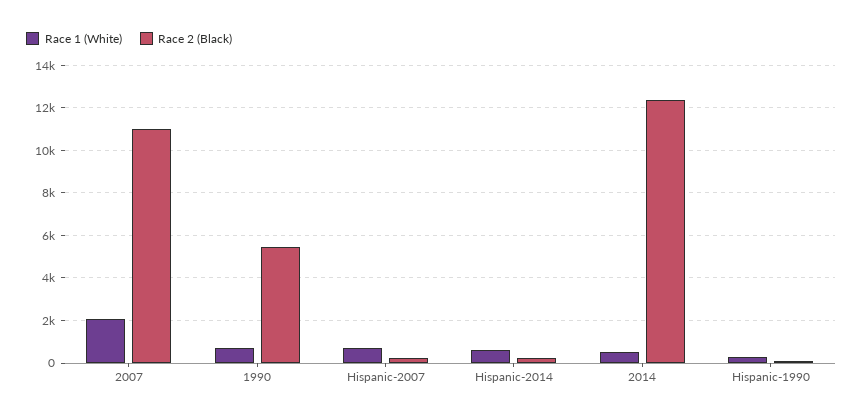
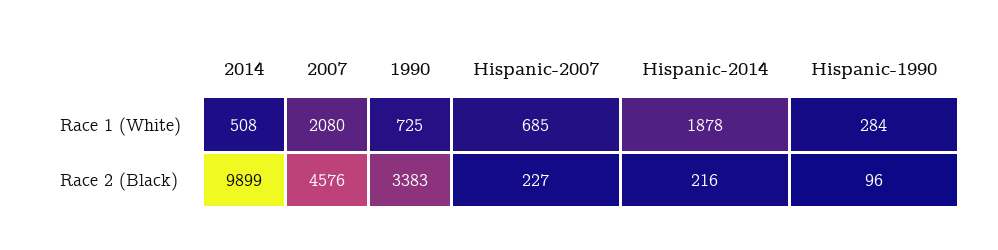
  {
    "Race 1 (White)": {
      "2007": 2080,
      "1990": 725,
      "Hispanic-2007": 685,
-     "Hispanic-2014": 500,
+     "Hispanic-2014": 1878,
      "2014": 508,
      "Hispanic-1990": 284
    },
    "Race 2 (Black)": {
-     "2007": 11000,
+     "2007": 4576,
-     "1990": 5500,
+     "1990": 3383,
      "Hispanic-2007": 227,
      "Hispanic-2014": 216,
-     "2014": 12500,
+     "2014": 9899,
      "Hispanic-1990": 96
    }
  }

